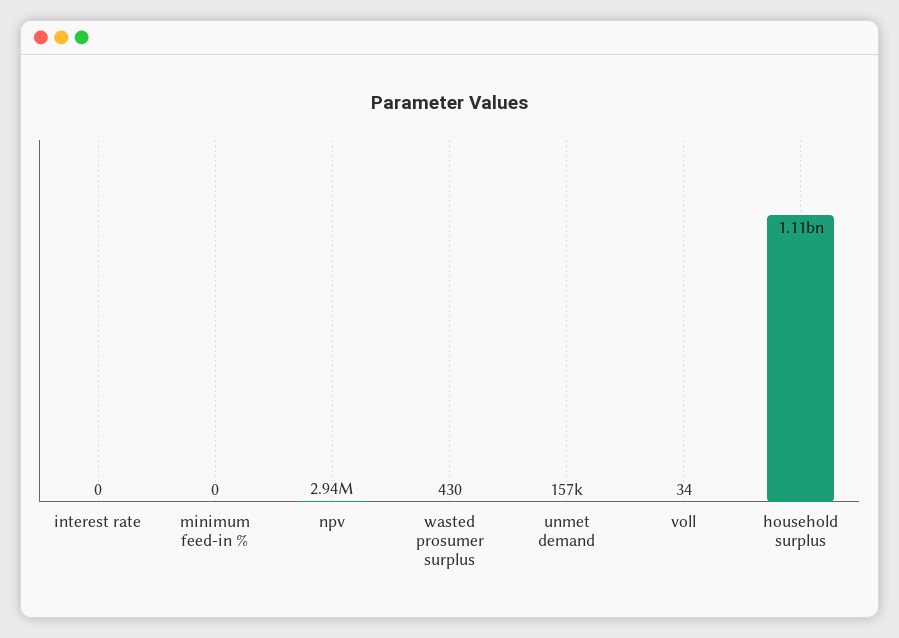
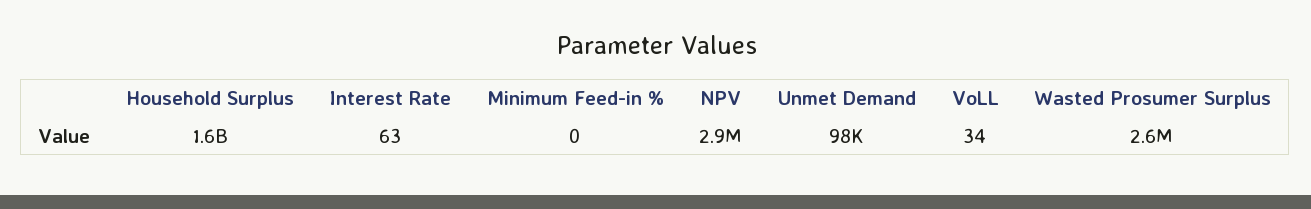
  {
-   "interest rate": 0,
+   "interest rate": 63,
    "minimum feed-in %": 0,
    "npv": 2940000,
-   "wasted prosumer surplus": 430,
+   "wasted prosumer surplus": 2600000,
-   "unmet demand": 157000,
+   "unmet demand": 98000,
    "voll": 34,
-   "household surplus": 1110000000
+   "household surplus": 1600000000
  }

